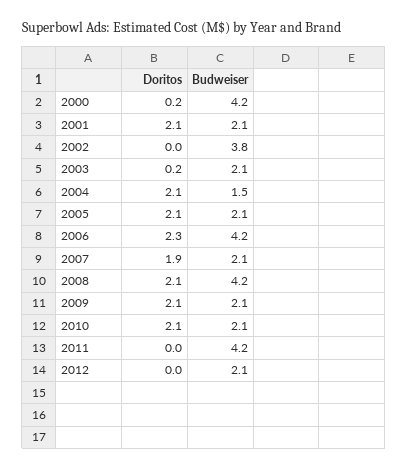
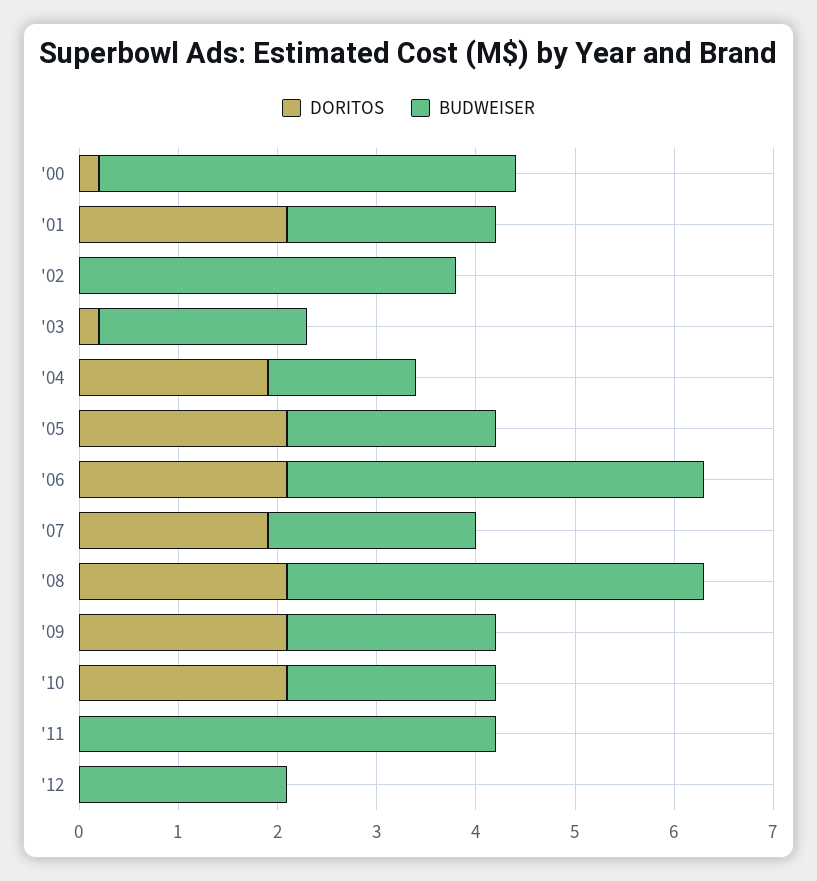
  {
    "Doritos": {
      "2000": 0.2,
      "2001": 2.1,
      "2002": 0,
      "2003": 0.2,
-     "2004": 2.1,
+     "2004": 1.9,
      "2005": 2.1,
-     "2006": 2.3,
+     "2006": 2.1,
      "2007": 1.9,
      "2008": 2.1,
      "2009": 2.1,
      "2010": 2.1,
      "2011": 0,
      "2012": 0
    },
    "Budweiser": {
      "2000": 4.2,
      "2001": 2.1,
      "2002": 3.8,
      "2003": 2.1,
      "2004": 1.5,
      "2005": 2.1,
      "2006": 4.2,
      "2007": 2.1,
      "2008": 4.2,
      "2009": 2.1,
      "2010": 2.1,
      "2011": 4.2,
      "2012": 2.1
    }
  }

